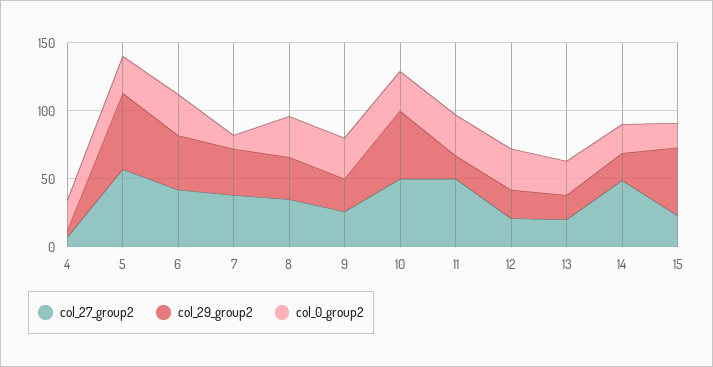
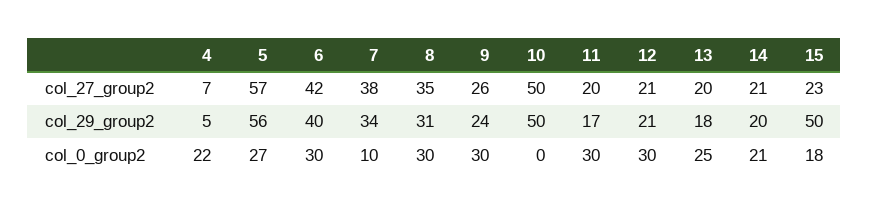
  {
    "col_27_group2": {
      "4": 7,
      "5": 57,
      "6": 42,
      "7": 38,
      "8": 35,
      "9": 26,
      "10": 50,
-     "11": 50,
+     "11": 20,
      "12": 21,
      "13": 20,
-     "14": 50,
+     "14": 21,
      "15": 23
    },
    "col_29_group2": {
      "4": 5,
      "5": 56,
      "6": 40,
      "7": 34,
      "8": 31,
      "9": 24,
      "10": 50,
      "11": 17,
      "12": 21,
      "13": 18,
      "14": 20,
      "15": 50
    },
    "col_0_group2": {
      "4": 22,
      "5": 27,
      "6": 30,
      "7": 10,
      "8": 30,
      "9": 30,
-     "10": 30,
+     "10": 0,
      "11": 30,
      "12": 30,
      "13": 25,
      "14": 21,
      "15": 18
    }
  }

